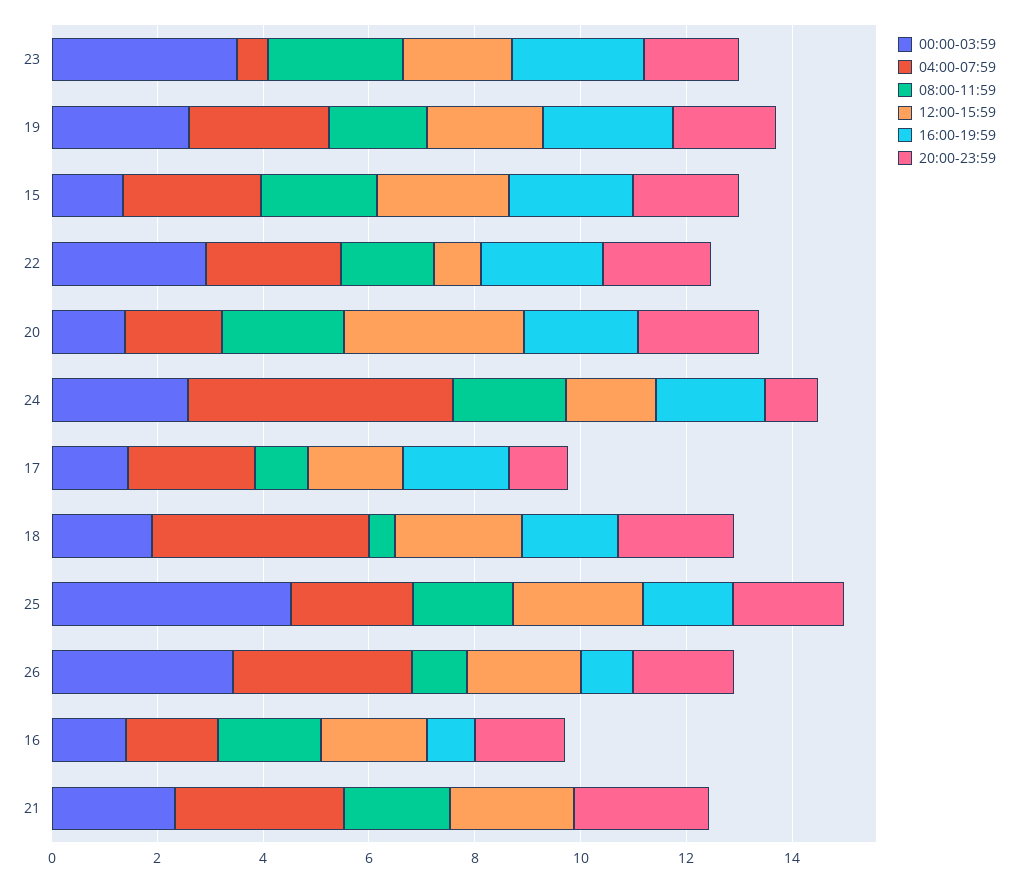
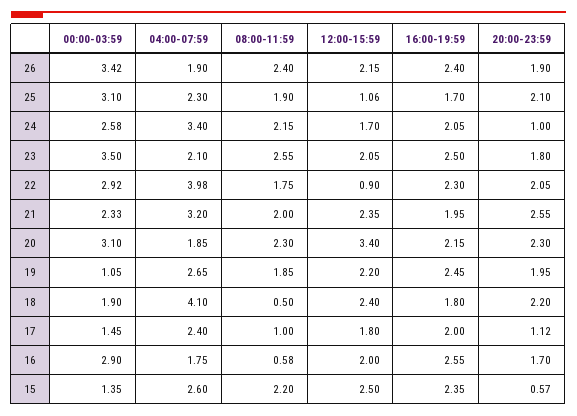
  {
    "00:00-03:59": {
      "23": 3.5,
-     "19": 2.5,
+     "19": 1.05,
      "15": 1.35,
      "22": 2.92,
-     "20": 1.5,
+     "20": 3.1,
      "24": 2.58,
      "17": 1.45,
      "18": 1.9,
-     "25": 4.5,
+     "25": 3.1,
      "26": 3.42,
-     "16": 1.5,
+     "16": 2.9,
      "21": 2.33
    },
    "04:00-07:59": {
-     "23": 0.5,
+     "23": 2.1,
      "19": 2.65,
      "15": 2.6,
-     "22": 2.5,
+     "22": 3.98,
      "20": 1.85,
-     "24": 5,
+     "24": 3.4,
      "17": 2.4,
      "18": 4.1,
      "25": 2.3,
-     "26": 3.5,
+     "26": 1.9,
      "16": 1.75,
      "21": 3.2
    },
    "08:00-11:59": {
      "23": 2.55,
      "19": 1.85,
      "15": 2.2,
      "22": 1.75,
      "20": 2.3,
      "24": 2.15,
      "17": 1,
      "18": 0.5,
      "25": 1.9,
-     "26": 1,
+     "26": 2.4,
-     "16": 2,
+     "16": 0.58,
      "21": 2
    },
    "12:00-15:59": {
      "23": 2.05,
      "19": 2.2,
      "15": 2.5,
      "22": 0.9,
      "20": 3.4,
      "24": 1.7,
      "17": 1.8,
      "18": 2.4,
-     "25": 2.5,
+     "25": 1.06,
      "26": 2.15,
      "16": 2,
      "21": 2.35
    },
    "16:00-19:59": {
      "23": 2.5,
      "19": 2.45,
      "15": 2.35,
      "22": 2.3,
      "20": 2.15,
      "24": 2.05,
      "17": 2,
      "18": 1.8,
      "25": 1.7,
-     "26": 1,
+     "26": 2.4,
-     "16": 1,
+     "16": 2.55,
-     "21": 0
+     "21": 1.95
    },
    "20:00-23:59": {
      "23": 1.8,
      "19": 1.95,
-     "15": 2,
+     "15": 0.57,
      "22": 2.05,
      "20": 2.3,
      "24": 1,
      "17": 1.12,
      "18": 2.2,
      "25": 2.1,
      "26": 1.9,
      "16": 1.7,
      "21": 2.55
    }
  }

